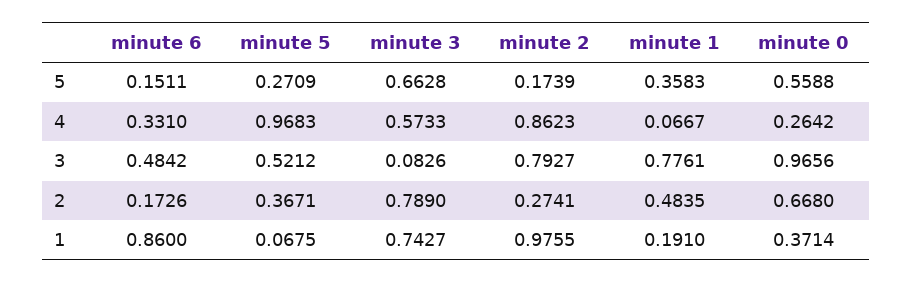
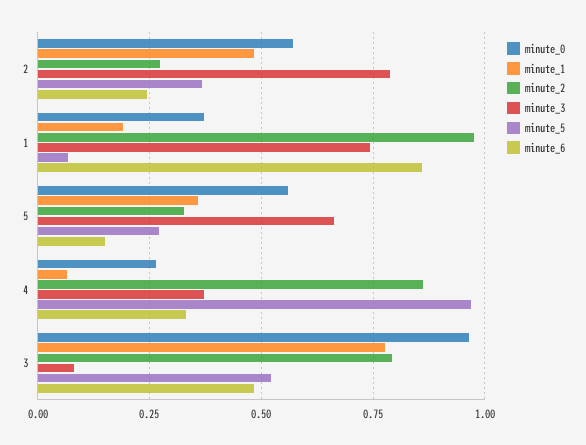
  {
    "minute 6": {
      "5": 0.1511,
      "4": 0.331,
      "3": 0.4842,
-     "2": 0.1726,
+     "2": 0.25,
      "1": 0.86
    },
    "minute 5": {
      "5": 0.2709,
      "4": 0.9683,
      "3": 0.5212,
      "2": 0.3671,
      "1": 0.0675
    },
    "minute 3": {
      "5": 0.6628,
-     "4": 0.5733,
+     "4": 0.375,
      "3": 0.0826,
      "2": 0.789,
      "1": 0.7427
    },
    "minute 2": {
-     "5": 0.1739,
+     "5": 0.325,
      "4": 0.8623,
      "3": 0.7927,
      "2": 0.2741,
      "1": 0.9755
    },
    "minute 1": {
      "5": 0.3583,
      "4": 0.0667,
      "3": 0.7761,
      "2": 0.4835,
      "1": 0.191
    },
    "minute 0": {
      "5": 0.5588,
      "4": 0.2642,
      "3": 0.9656,
-     "2": 0.668,
+     "2": 0.575,
      "1": 0.3714
    }
  }

